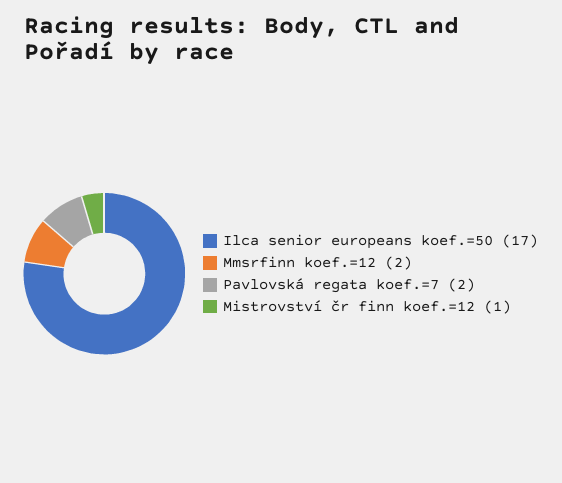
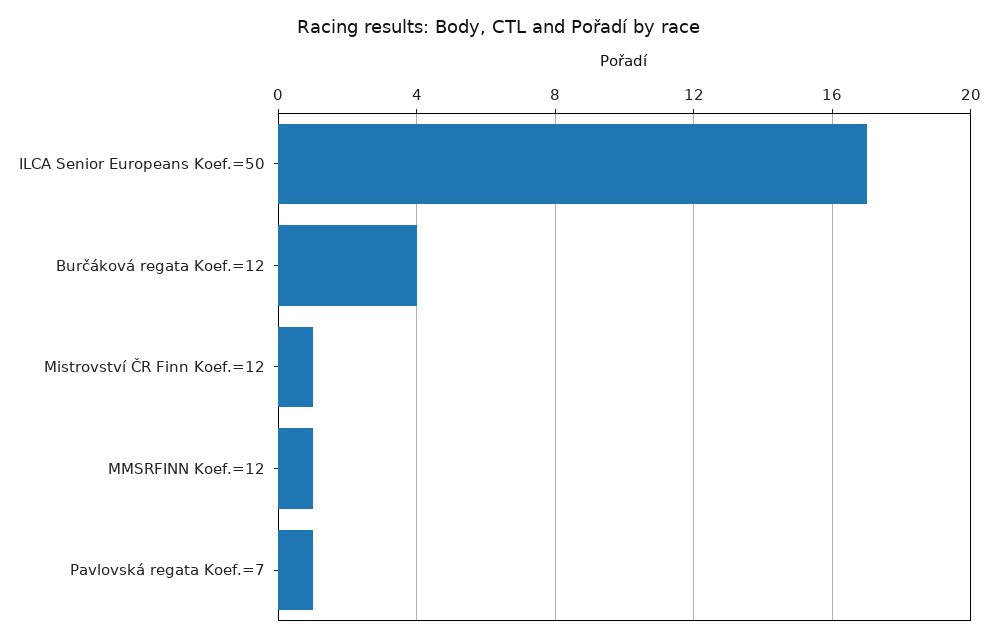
  {
    "Ilca senior europeans koef.=50": 17,
-   "Mmsrfinn koef.=12": 2,
+   "Mmsrfinn koef.=12": 1,
-   "Pavlovská regata koef.=7": 2,
+   "Pavlovská regata koef.=7": 1,
-   "Mistrovství čr finn koef.=12": 1
+   "Mistrovství čr finn koef.=12": 1,
+   "Burčáková regata Koef.=12": 4
  }

